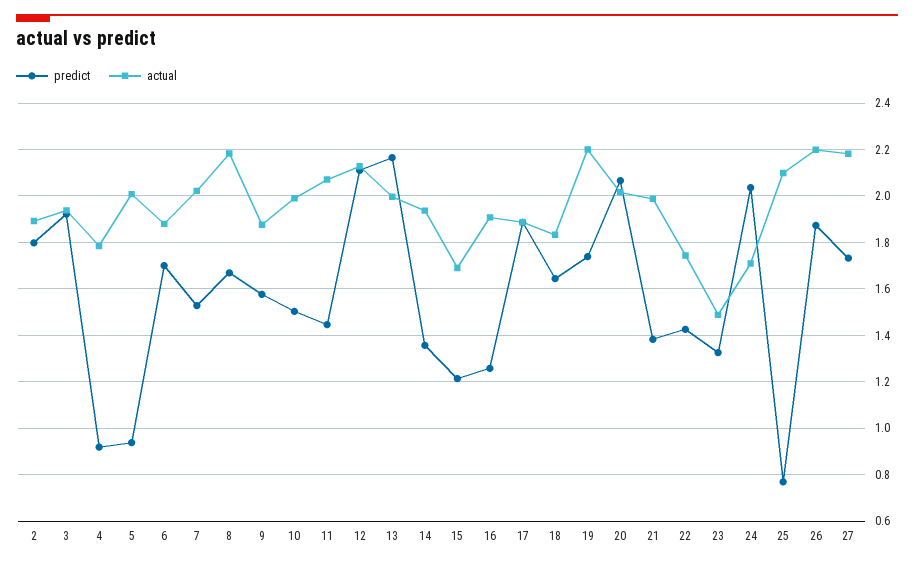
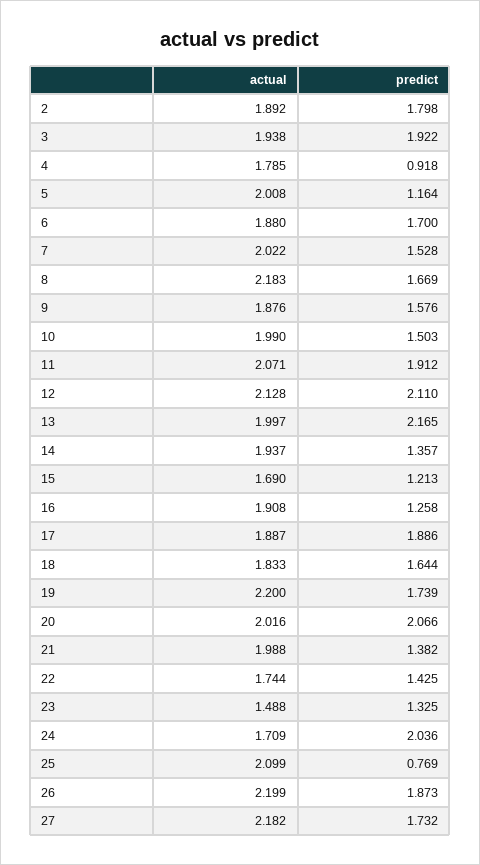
  {
    "predict": {
      "2": 1.798,
      "3": 1.922,
      "4": 0.918,
-     "5": 0.95,
+     "5": 1.164,
      "6": 1.7,
      "7": 1.528,
      "8": 1.669,
      "9": 1.576,
      "10": 1.503,
-     "11": 1.45,
+     "11": 1.912,
      "12": 2.11,
      "13": 2.165,
      "14": 1.357,
      "15": 1.213,
      "16": 1.258,
      "17": 1.886,
      "18": 1.644,
      "19": 1.739,
      "20": 2.066,
      "21": 1.382,
      "22": 1.425,
      "23": 1.325,
      "24": 2.036,
      "25": 0.769,
      "26": 1.873,
      "27": 1.732
    },
    "actual": {
      "2": 1.892,
      "3": 1.938,
      "4": 1.785,
      "5": 2.008,
      "6": 1.88,
      "7": 2.022,
      "8": 2.183,
      "9": 1.876,
      "10": 1.99,
      "11": 2.071,
      "12": 2.128,
      "13": 1.997,
      "14": 1.937,
      "15": 1.69,
      "16": 1.908,
      "17": 1.887,
      "18": 1.833,
      "19": 2.2,
      "20": 2.016,
      "21": 1.988,
      "22": 1.744,
      "23": 1.488,
      "24": 1.709,
      "25": 2.099,
      "26": 2.199,
      "27": 2.182
    }
  }

